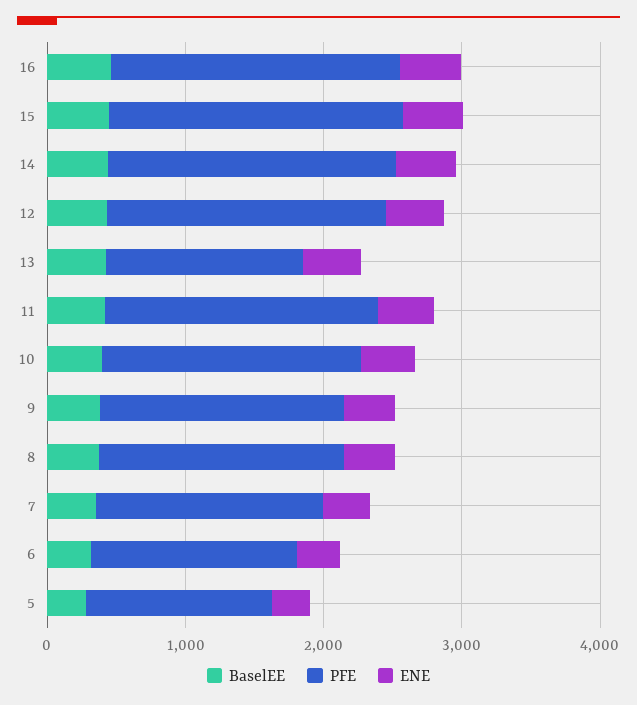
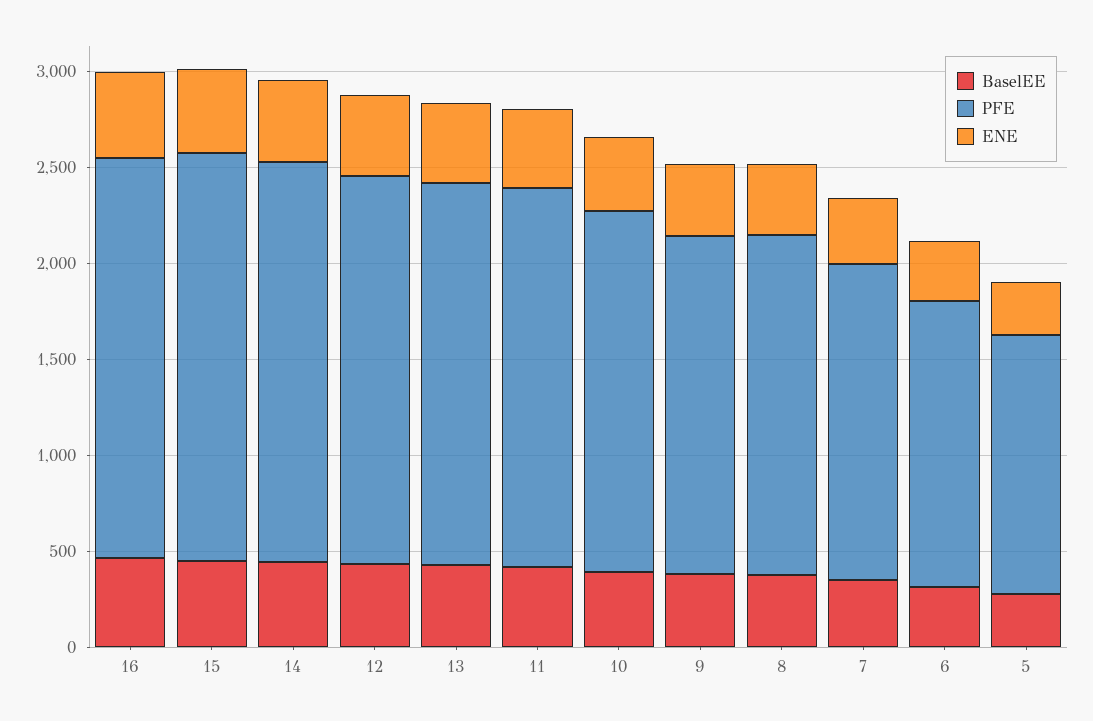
  {
    "BaselEE": {
      "16": 500,
      "15": 400,
      "14": 400,
      "12": 400,
      "13": 400,
      "11": 400,
      "10": 400,
      "9": 400,
      "8": 400,
      "7": 300,
      "6": 300,
      "5": 300
    },
    "PFE": {
      "16": 2100,
      "15": 2100,
      "14": 2100,
      "12": 2000,
-     "13": 1400,
+     "13": 2000,
      "11": 2000,
      "10": 1900,
      "9": 1800,
      "8": 1800,
      "7": 1600,
      "6": 1500,
      "5": 1300
    },
    "ENE": {
      "16": 400,
      "15": 400,
      "14": 400,
      "12": 400,
      "13": 400,
      "11": 400,
      "10": 400,
      "9": 400,
      "8": 400,
      "7": 300,
      "6": 300,
      "5": 300
    }
  }

